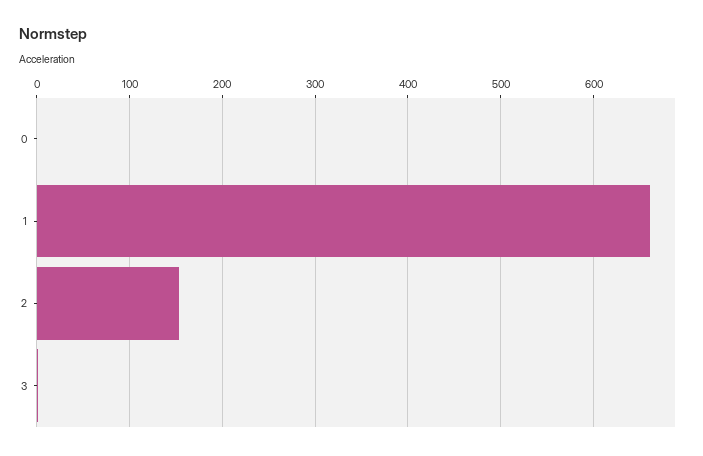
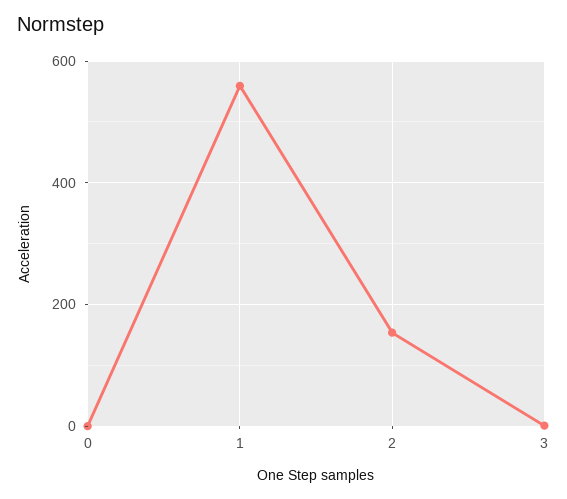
  {
    "0": 0,
-   "1": 660,
+   "1": 560,
    "2": 150,
    "3": 0
  }

